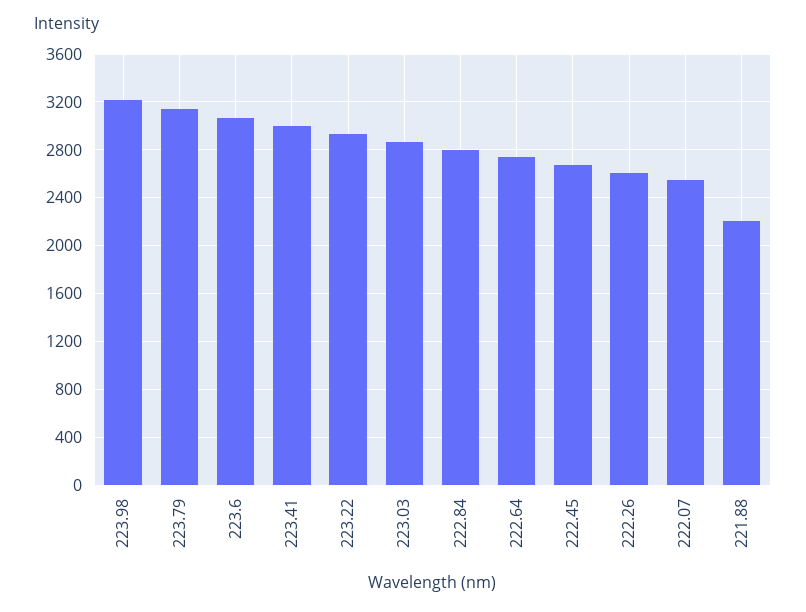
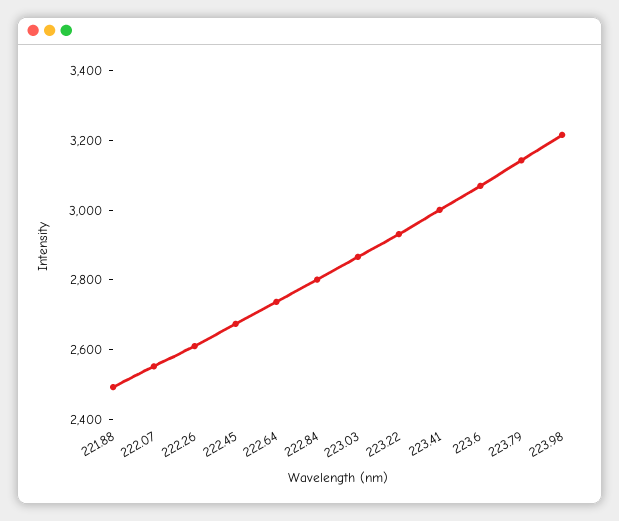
  {
    "223.98": 3200,
    "223.79": 3150,
    "223.6": 3050,
    "223.41": 3000,
    "223.22": 2950,
    "223.03": 2850,
    "222.84": 2800,
    "222.64": 2750,
    "222.45": 2650,
    "222.26": 2600,
    "222.07": 2550,
-   "221.88": 2200
+   "221.88": 2500
  }

